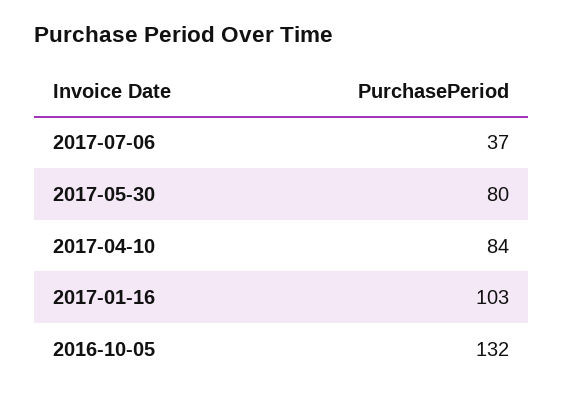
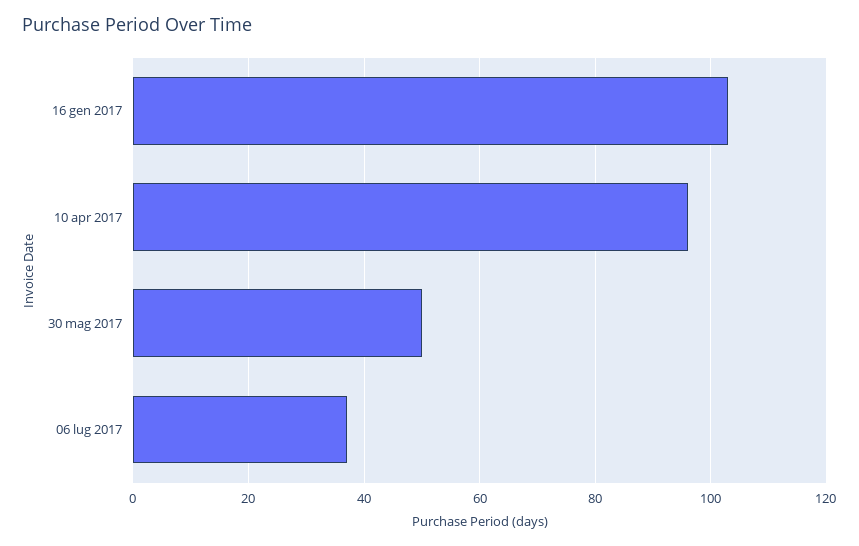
  {
    "2017-07-06": 37,
-   "2017-05-30": 80,
+   "2017-05-30": 50,
-   "2017-04-10": 84,
+   "2017-04-10": 95,
-   "2017-01-16": 103,
+   "2017-01-16": 103
-   "2016-10-05": 132
  }

